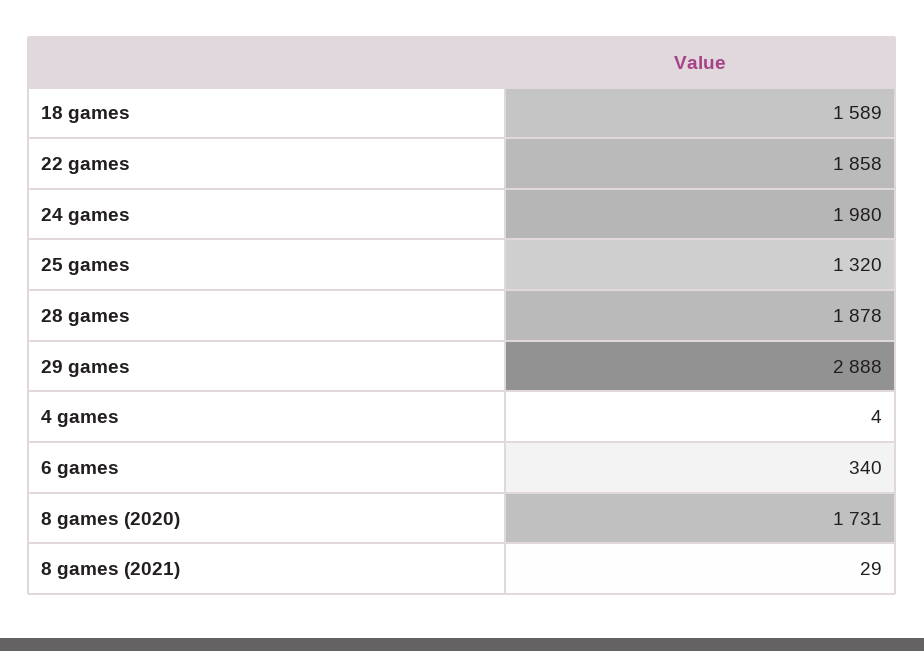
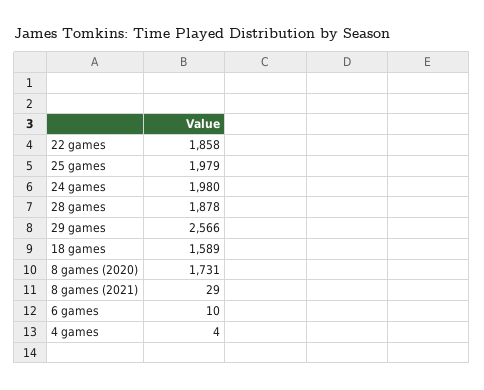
  {
    "18 games": 1589,
    "22 games": 1858,
    "24 games": 1980,
-   "25 games": 1320,
+   "25 games": 1979,
    "28 games": 1878,
-   "29 games": 2888,
+   "29 games": 2566,
    "4 games": 4,
-   "6 games": 340,
+   "6 games": 10,
    "8 games (2020)": 1731,
    "8 games (2021)": 29
  }

